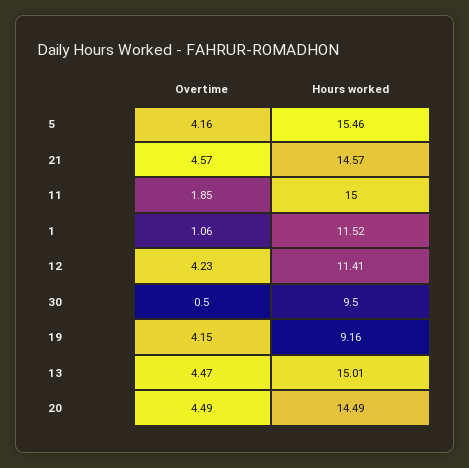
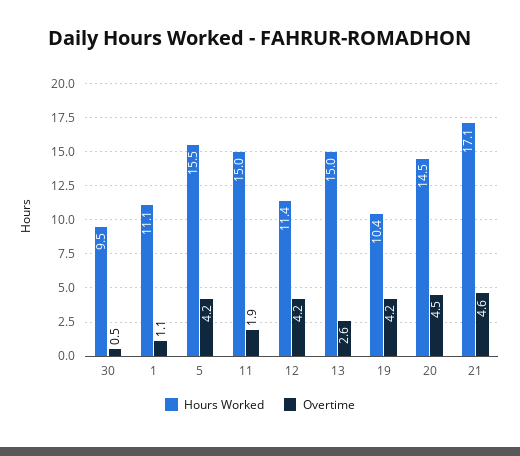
  {
    "Overtime": {
      "5": 4.16,
      "21": 4.57,
      "11": 1.85,
      "1": 1.06,
      "12": 4.23,
      "30": 0.5,
      "19": 4.15,
-     "13": 4.47,
+     "13": 2.6,
      "20": 4.49
    },
    "Hours worked": {
      "5": 15.46,
-     "21": 14.57,
+     "21": 17.1,
      "11": 15,
-     "1": 11.52,
+     "1": 11.1,
      "12": 11.41,
      "30": 9.5,
-     "19": 9.16,
+     "19": 10.4,
      "13": 15.01,
      "20": 14.49
    }
  }

